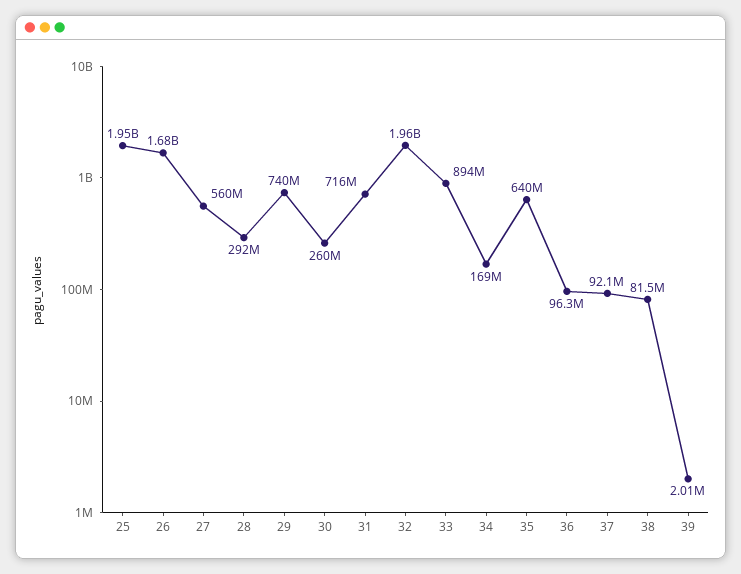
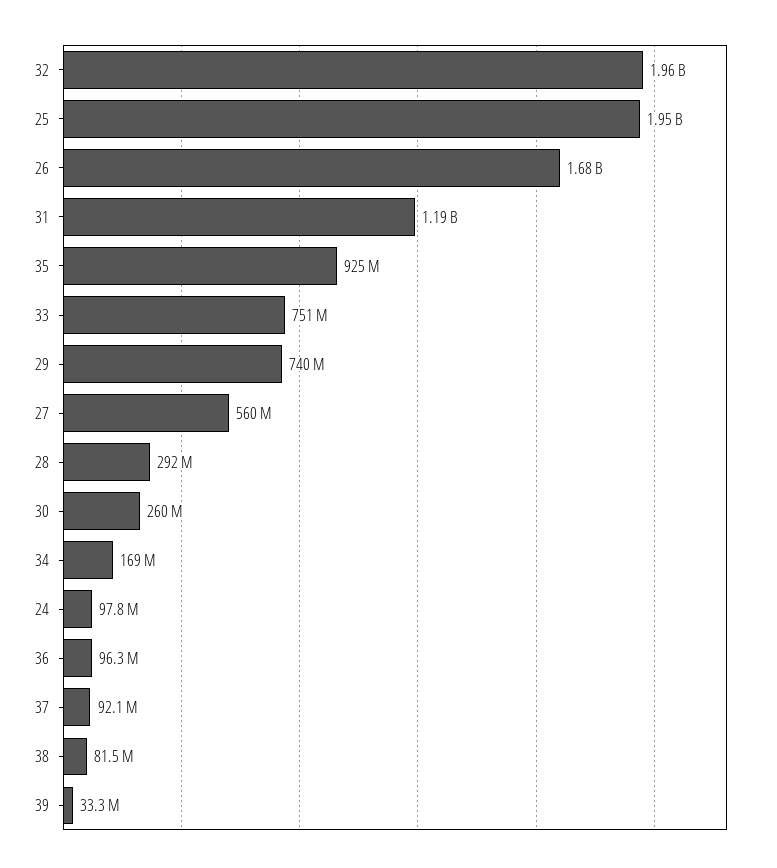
  {
    "25": 1950000000,
    "26": 1680000000,
    "27": 560000000,
    "28": 292000000,
    "29": 740000000,
    "30": 260000000,
-   "31": 716000000,
+   "31": 1190000000,
    "32": 1960000000,
-   "33": 894000000,
+   "33": 751000000,
    "34": 169000000,
-   "35": 640000000,
+   "35": 925000000,
    "36": 96300000,
    "37": 92100000,
    "38": 81500000,
-   "39": 2010000
+   "39": 33300000,
+   "24": 97800000
  }

